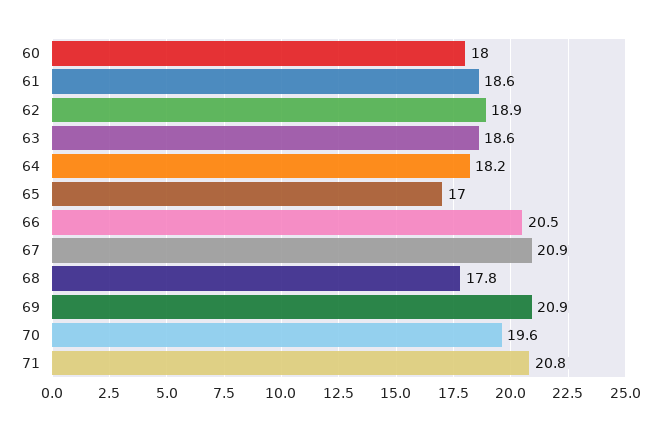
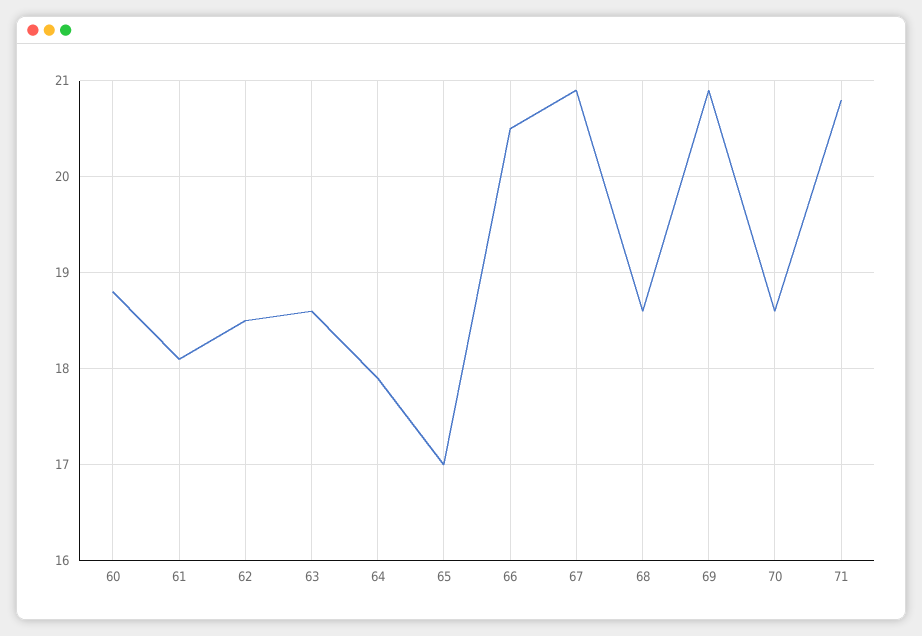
  {
-   "60": 18,
+   "60": 18.8,
-   "61": 18.6,
+   "61": 18.1,
-   "62": 18.9,
+   "62": 18.5,
    "63": 18.6,
-   "64": 18.2,
+   "64": 17.9,
    "65": 17,
    "66": 20.5,
    "67": 20.9,
-   "68": 17.8,
+   "68": 18.6,
    "69": 20.9,
-   "70": 19.6,
+   "70": 18.6,
    "71": 20.8
  }

